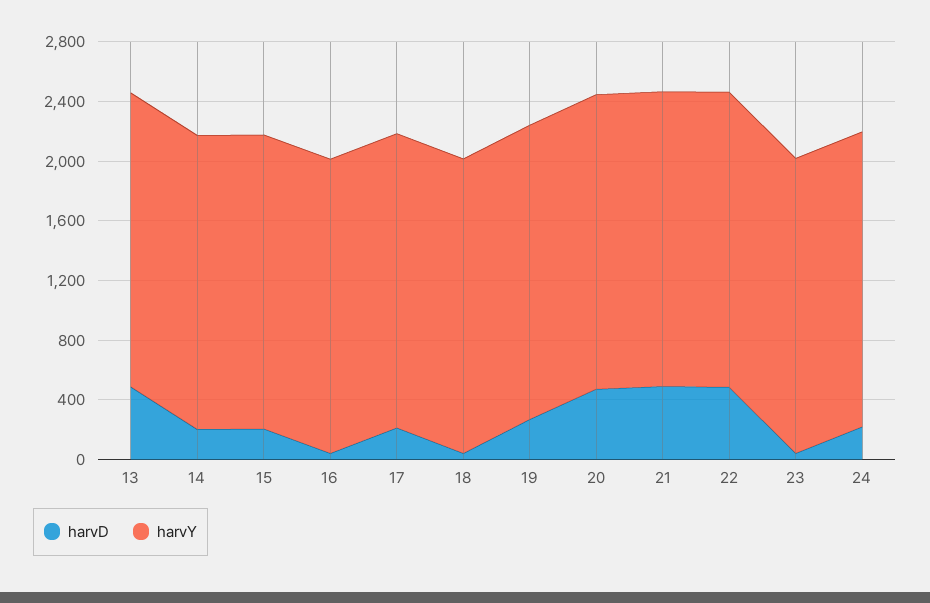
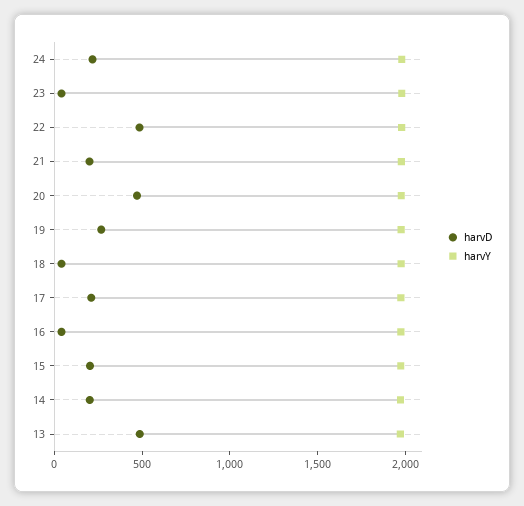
  {
    "harvD": {
      "13": 500,
      "14": 200,
      "15": 200,
      "16": 0,
      "17": 200,
      "18": 0,
      "19": 300,
      "20": 500,
-     "21": 500,
+     "21": 200,
      "22": 500,
      "23": 0,
      "24": 200
    },
    "harvY": {
      "13": 2000,
      "14": 2000,
      "15": 2000,
      "16": 2000,
      "17": 2000,
      "18": 2000,
      "19": 2000,
      "20": 2000,
      "21": 2000,
      "22": 2000,
      "23": 2000,
      "24": 2000
    }
  }

